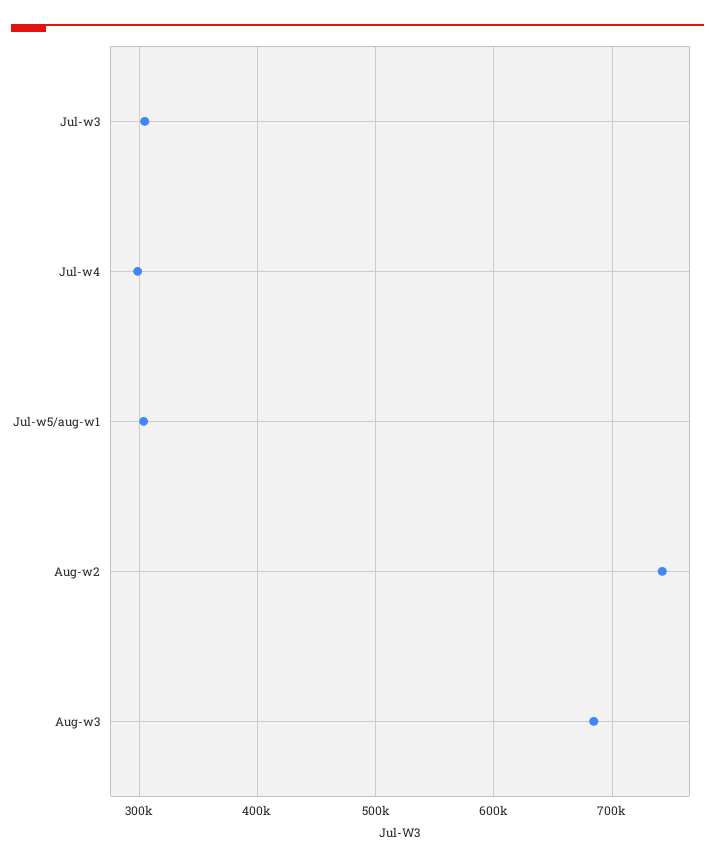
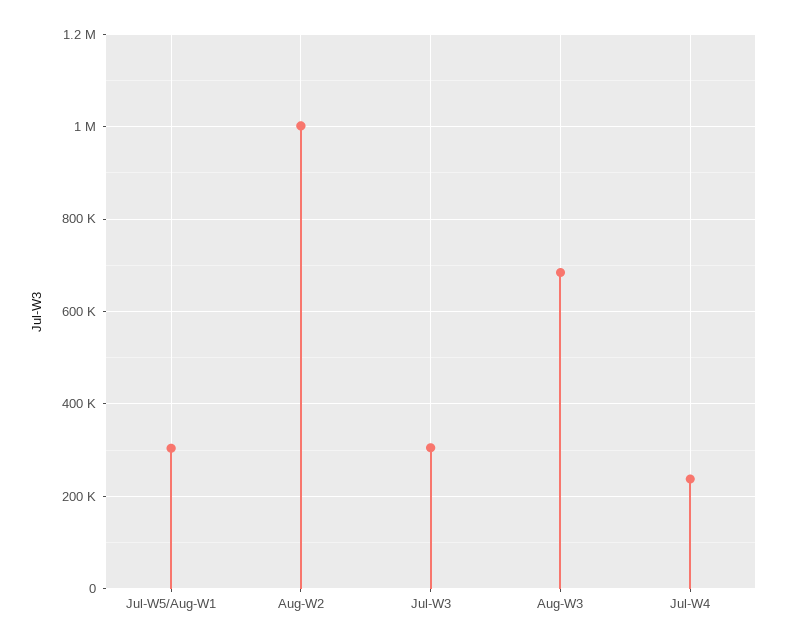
  {
    "Jul-w3": 300000,
-   "Jul-w4": 300000,
+   "Jul-w4": 240000,
    "Jul-w5/aug-w1": 300000,
-   "Aug-w2": 740000,
+   "Aug-w2": 1000000,
    "Aug-w3": 680000
  }

